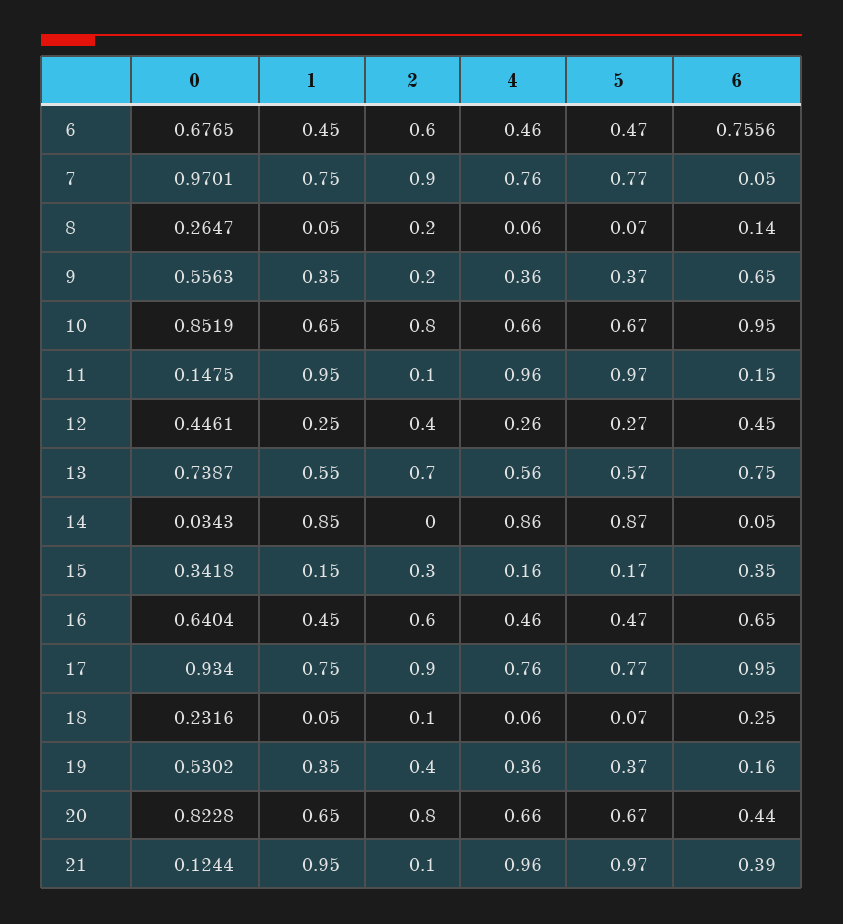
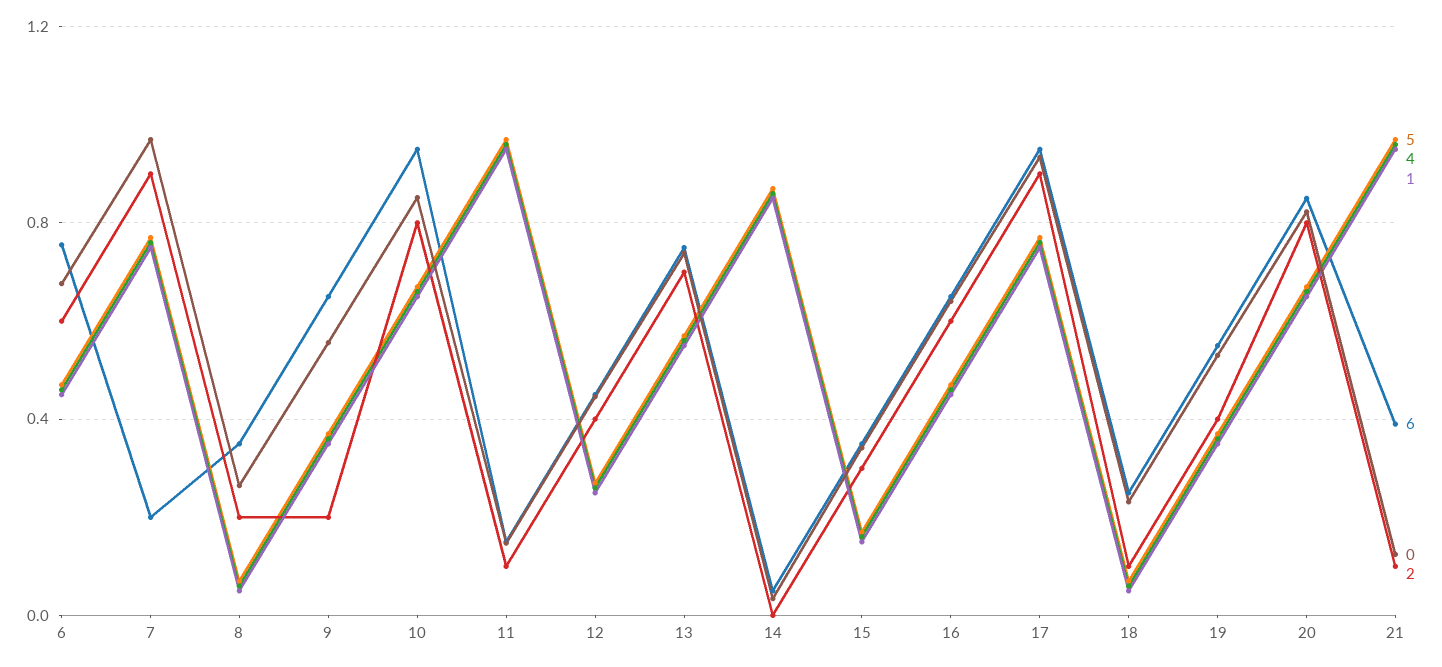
  {
    "0": {
      "6": 0.6765,
      "7": 0.9701,
      "8": 0.2647,
      "9": 0.5563,
      "10": 0.8519,
      "11": 0.1475,
      "12": 0.4461,
      "13": 0.7387,
      "14": 0.0343,
      "15": 0.3418,
      "16": 0.6404,
      "17": 0.934,
      "18": 0.2316,
      "19": 0.5302,
      "20": 0.8228,
      "21": 0.1244
    },
    "1": {
      "6": 0.45,
      "7": 0.75,
      "8": 0.05,
      "9": 0.35,
      "10": 0.65,
      "11": 0.95,
      "12": 0.25,
      "13": 0.55,
      "14": 0.85,
      "15": 0.15,
      "16": 0.45,
      "17": 0.75,
      "18": 0.05,
      "19": 0.35,
      "20": 0.65,
      "21": 0.95
    },
    "2": {
      "6": 0.6,
      "7": 0.9,
      "8": 0.2,
      "9": 0.2,
      "10": 0.8,
      "11": 0.1,
      "12": 0.4,
      "13": 0.7,
      "14": 0,
      "15": 0.3,
      "16": 0.6,
      "17": 0.9,
      "18": 0.1,
      "19": 0.4,
      "20": 0.8,
      "21": 0.1
    },
    "4": {
      "6": 0.46,
      "7": 0.76,
      "8": 0.06,
      "9": 0.36,
      "10": 0.66,
      "11": 0.96,
      "12": 0.26,
      "13": 0.56,
      "14": 0.86,
      "15": 0.16,
      "16": 0.46,
      "17": 0.76,
      "18": 0.06,
      "19": 0.36,
      "20": 0.66,
      "21": 0.96
    },
    "5": {
      "6": 0.47,
      "7": 0.77,
      "8": 0.07,
      "9": 0.37,
      "10": 0.67,
      "11": 0.97,
      "12": 0.27,
      "13": 0.57,
      "14": 0.87,
      "15": 0.17,
      "16": 0.47,
      "17": 0.77,
      "18": 0.07,
      "19": 0.37,
      "20": 0.67,
      "21": 0.97
    },
    "6": {
      "6": 0.7556,
-     "7": 0.05,
+     "7": 0.2,
-     "8": 0.14,
+     "8": 0.35,
      "9": 0.65,
      "10": 0.95,
      "11": 0.15,
      "12": 0.45,
      "13": 0.75,
      "14": 0.05,
      "15": 0.35,
      "16": 0.65,
      "17": 0.95,
      "18": 0.25,
-     "19": 0.16,
+     "19": 0.55,
-     "20": 0.44,
+     "20": 0.85,
      "21": 0.39
    }
  }

